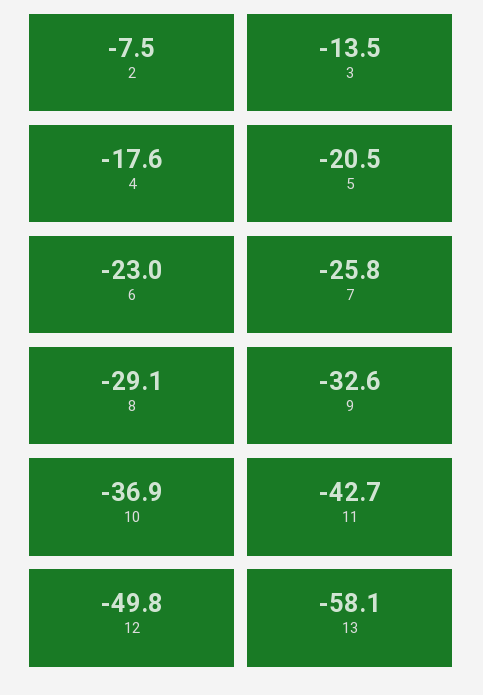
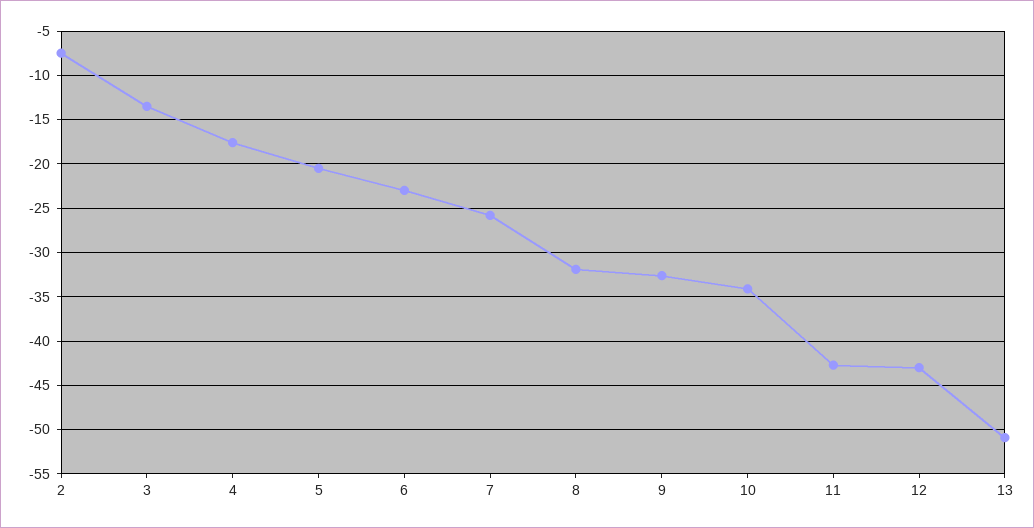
  {
    "2": -7.5,
    "3": -13.5,
    "4": -17.6,
    "5": -20.5,
    "6": -23,
    "7": -25.8,
-   "8": -29.1,
+   "8": -32,
    "9": -32.6,
-   "10": -36.9,
+   "10": -34,
    "11": -42.7,
-   "12": -49.8,
+   "12": -43,
-   "13": -58.1
+   "13": -51
  }

